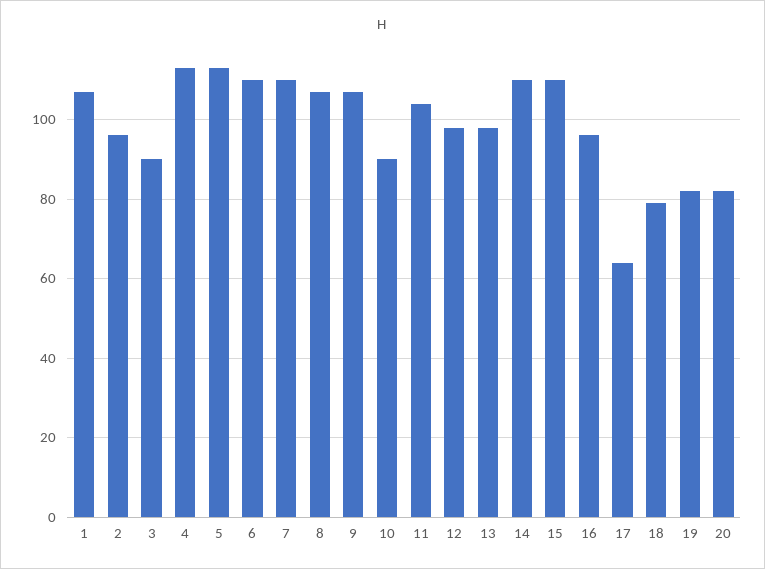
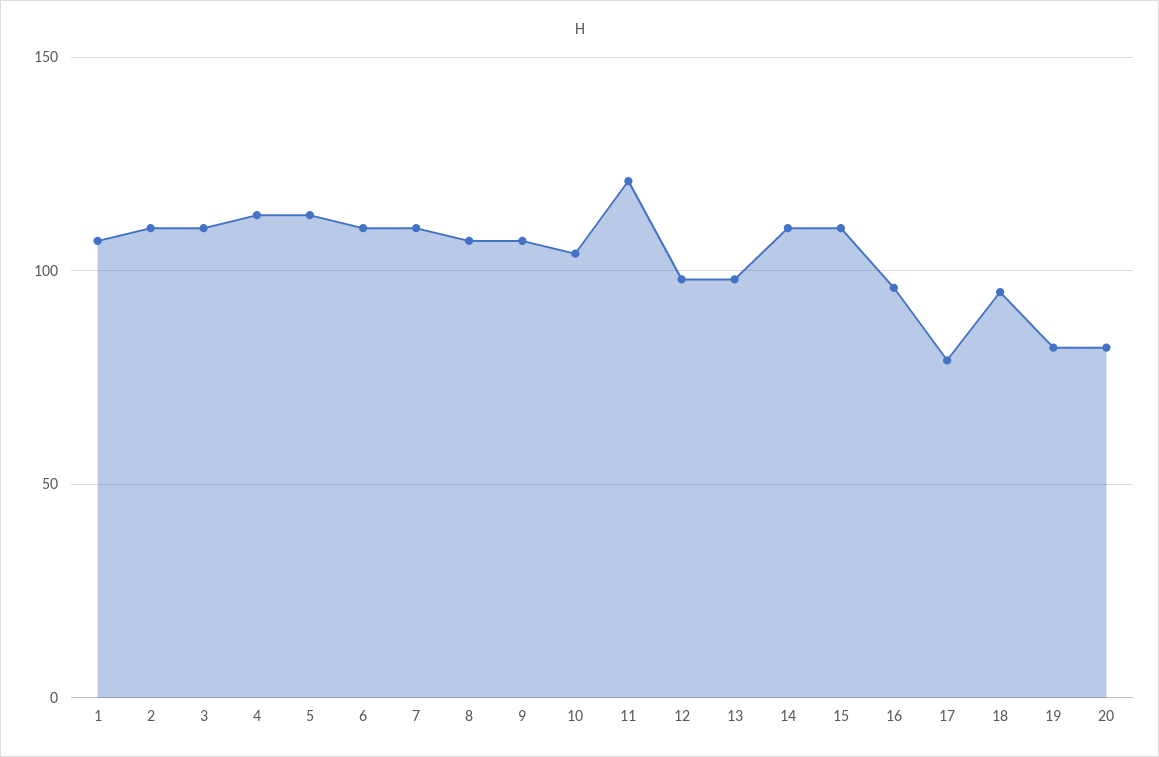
  {
    "1": 105,
-   "2": 95,
+   "2": 110,
-   "3": 90,
+   "3": 110,
    "4": 115,
    "5": 115,
    "6": 110,
    "7": 110,
    "8": 105,
    "9": 105,
-   "10": 90,
+   "10": 105,
-   "11": 105,
+   "11": 120,
    "12": 100,
    "13": 100,
    "14": 110,
    "15": 110,
    "16": 95,
-   "17": 65,
+   "17": 80,
-   "18": 80,
+   "18": 95,
    "19": 80,
    "20": 80
  }

